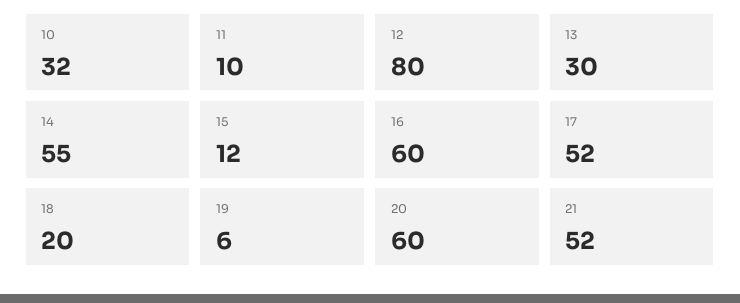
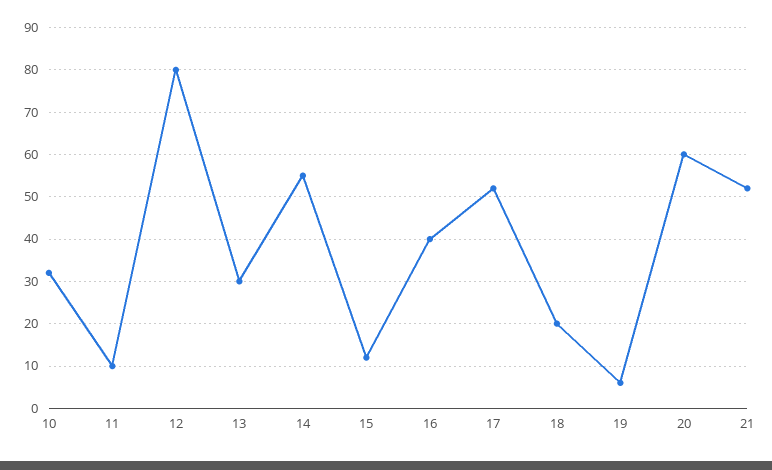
  {
    "10": 32,
    "11": 10,
    "12": 80,
    "13": 30,
    "14": 55,
    "15": 12,
-   "16": 60,
+   "16": 40,
    "17": 52,
    "18": 20,
    "19": 6,
    "20": 60,
    "21": 52
  }

